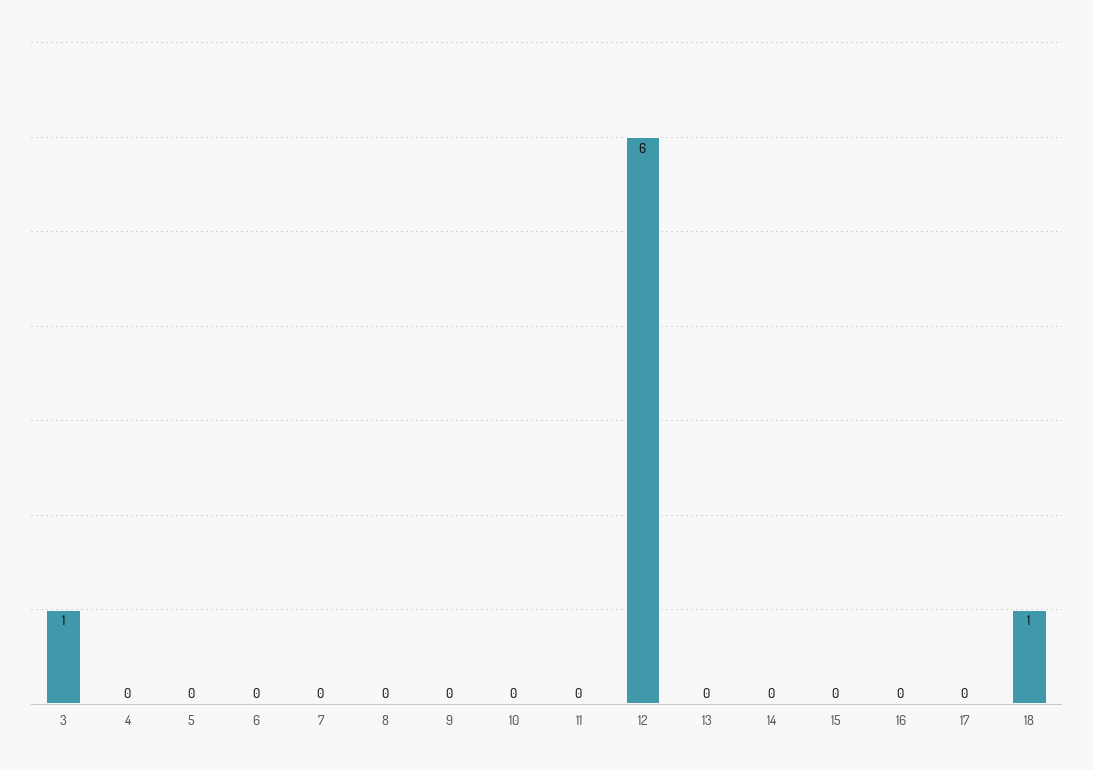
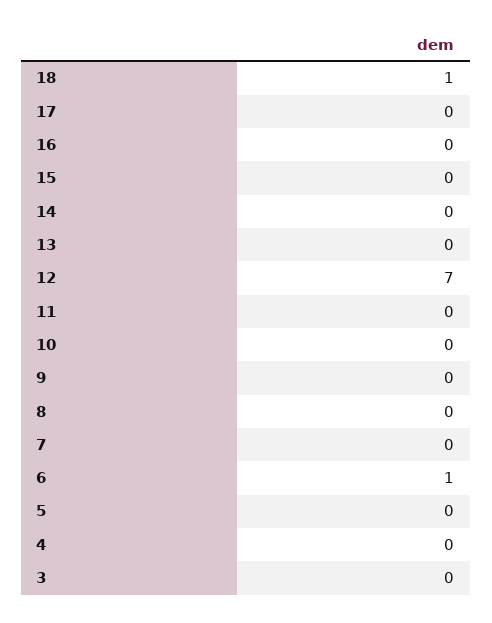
  {
-   "3": 1,
+   "3": 0,
    "4": 0,
    "5": 0,
-   "6": 0,
+   "6": 1,
    "7": 0,
    "8": 0,
    "9": 0,
    "10": 0,
    "11": 0,
-   "12": 6,
+   "12": 7,
    "13": 0,
    "14": 0,
    "15": 0,
    "16": 0,
    "17": 0,
    "18": 1
  }

